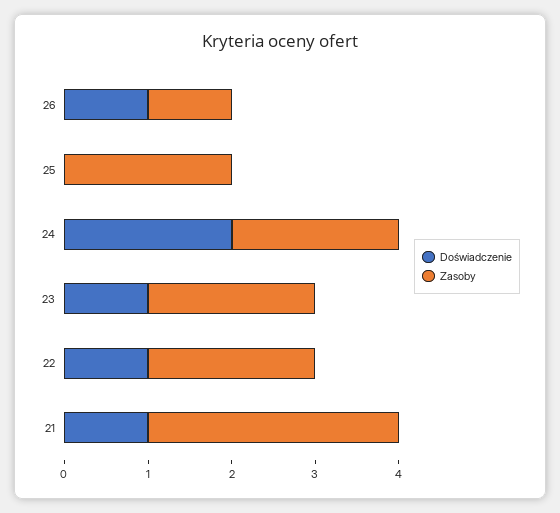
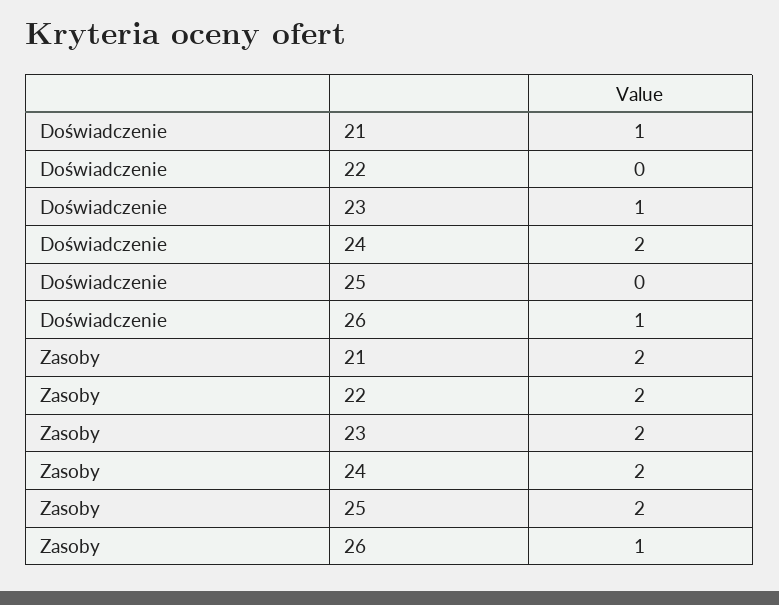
  {
    "Doświadczenie": {
      "26": 1,
      "25": 0,
      "24": 2,
      "23": 1,
-     "22": 1,
+     "22": 0,
      "21": 1
    },
    "Zasoby": {
      "26": 1,
      "25": 2,
      "24": 2,
      "23": 2,
      "22": 2,
-     "21": 3
+     "21": 2
    }
  }

